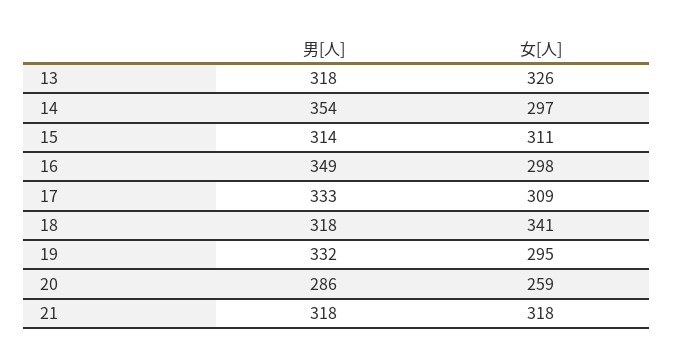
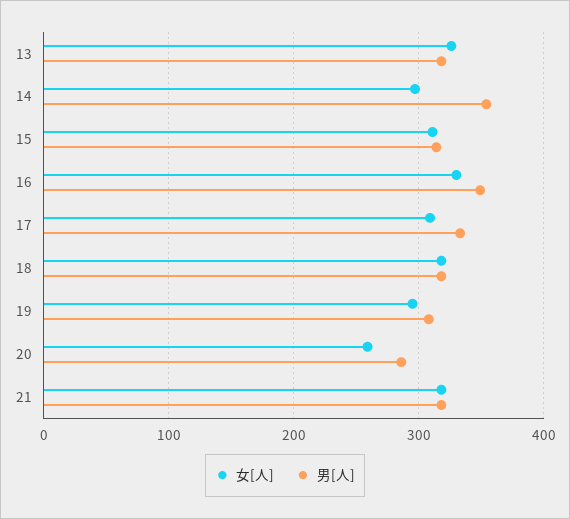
  {
    "男[人]": {
      "13": 318,
      "14": 354,
      "15": 314,
      "16": 349,
      "17": 333,
      "18": 318,
-     "19": 332,
+     "19": 310,
      "20": 286,
      "21": 318
    },
    "女[人]": {
      "13": 326,
      "14": 297,
      "15": 311,
-     "16": 298,
+     "16": 330,
      "17": 309,
-     "18": 341,
+     "18": 320,
      "19": 295,
      "20": 259,
      "21": 318
    }
  }

